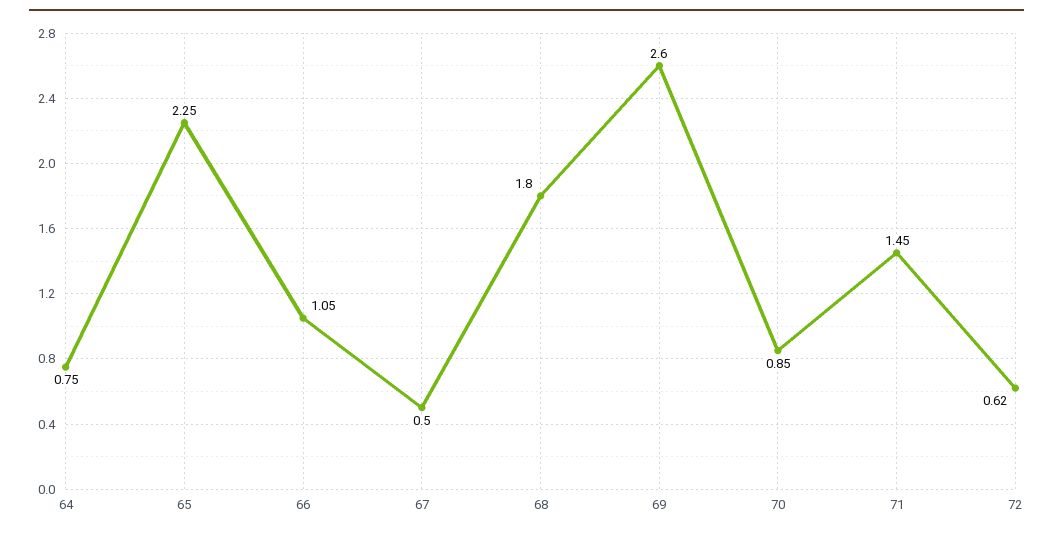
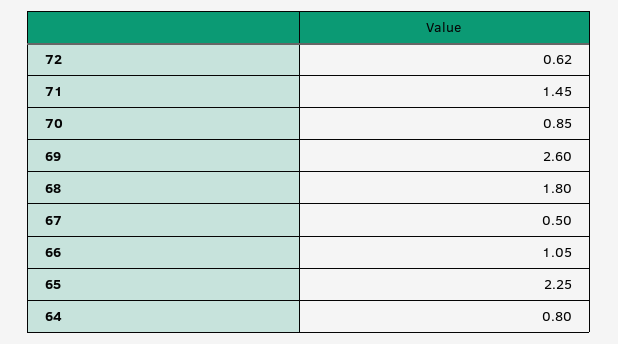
  {
-   "64": 0.75,
+   "64": 0.8,
    "65": 2.25,
    "66": 1.05,
    "67": 0.5,
    "68": 1.8,
    "69": 2.6,
    "70": 0.85,
    "71": 1.45,
    "72": 0.62
  }

